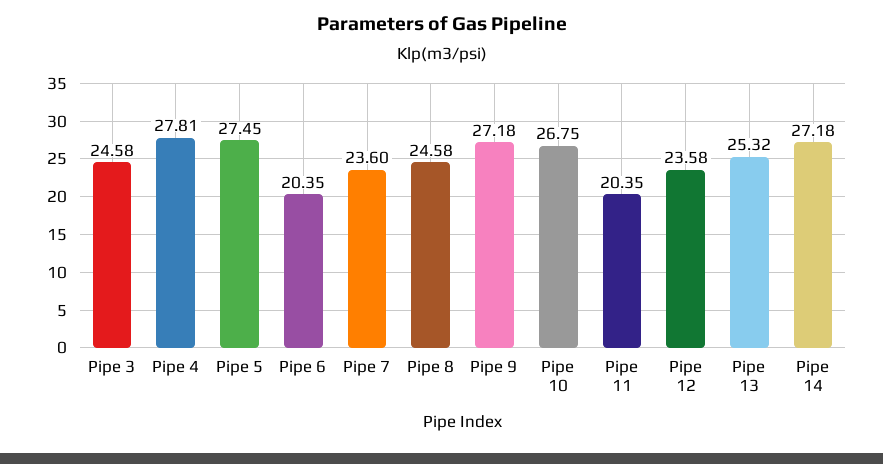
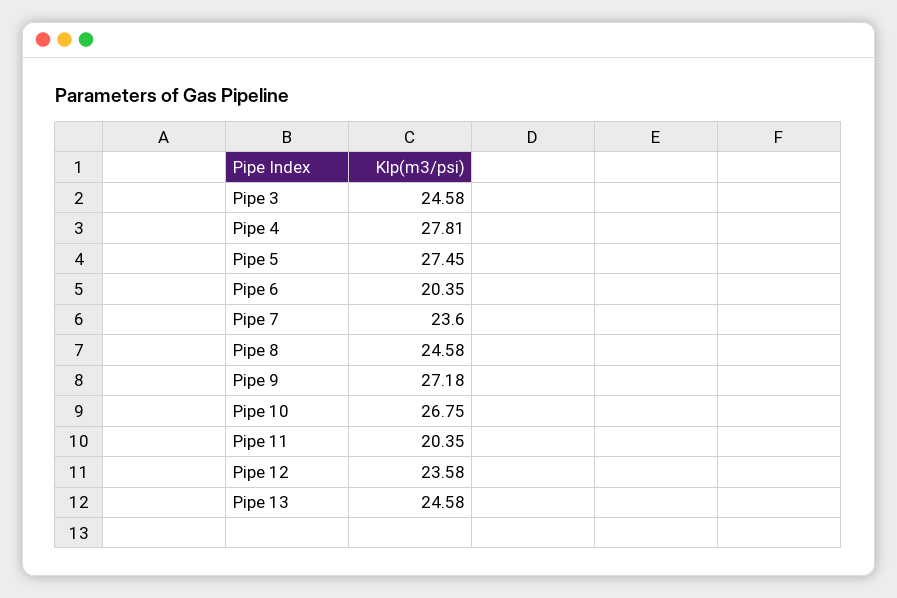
  {
    "Pipe 3": 24.58,
    "Pipe 4": 27.81,
    "Pipe 5": 27.45,
    "Pipe 6": 20.35,
    "Pipe 7": 23.6,
    "Pipe 8": 24.58,
    "Pipe 9": 27.18,
    "Pipe 10": 26.75,
    "Pipe 11": 20.35,
    "Pipe 12": 23.58,
-   "Pipe 13": 25.32,
+   "Pipe 13": 24.58
-   "Pipe 14": 27.18
  }

